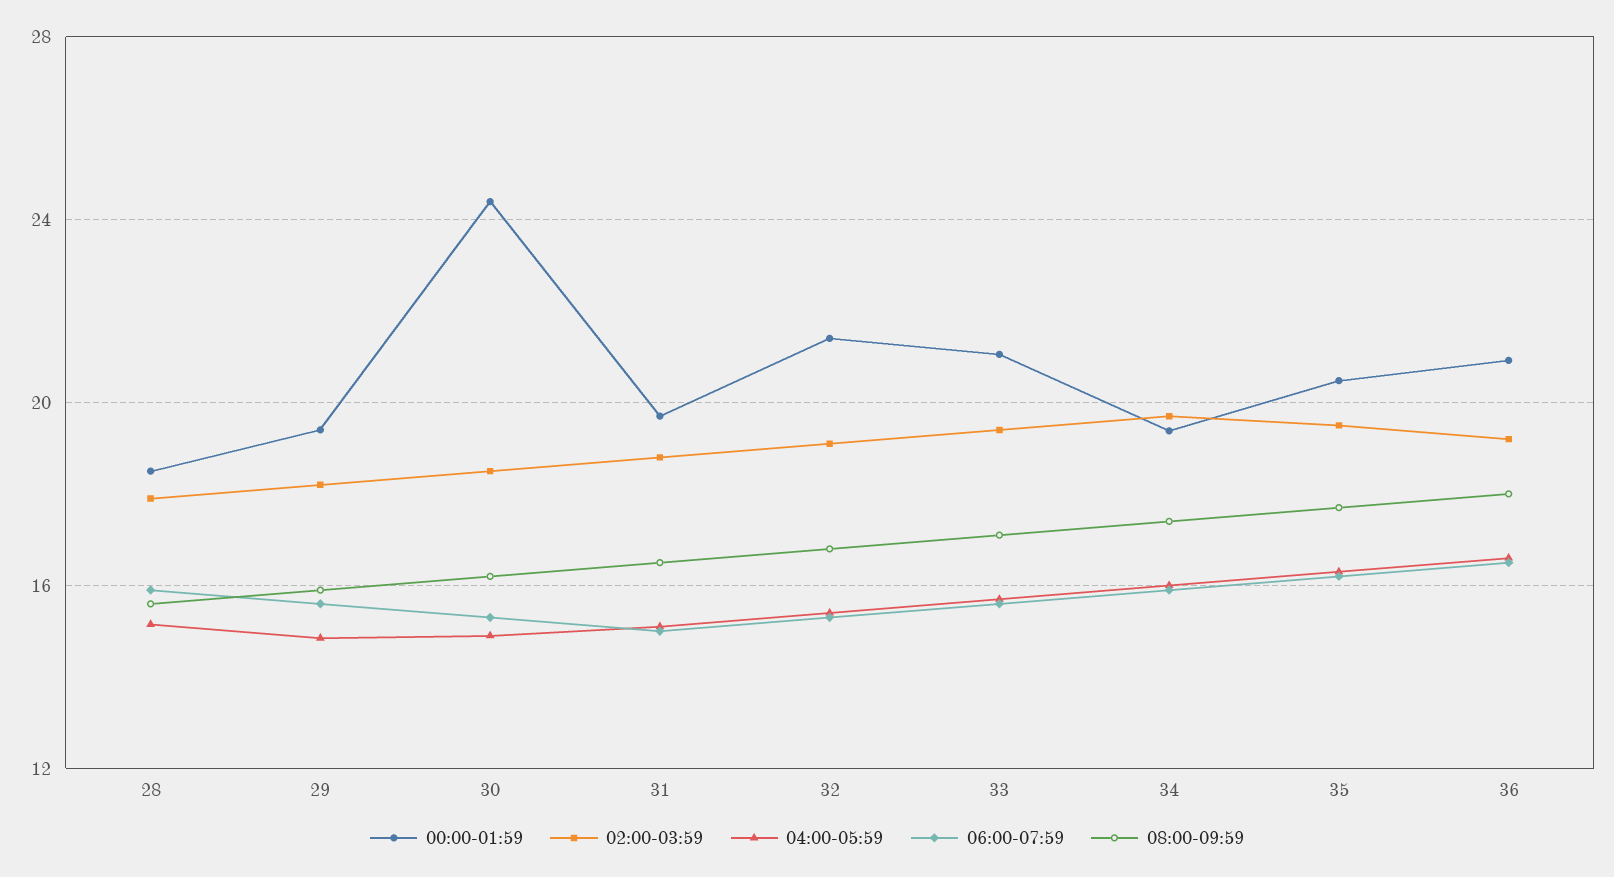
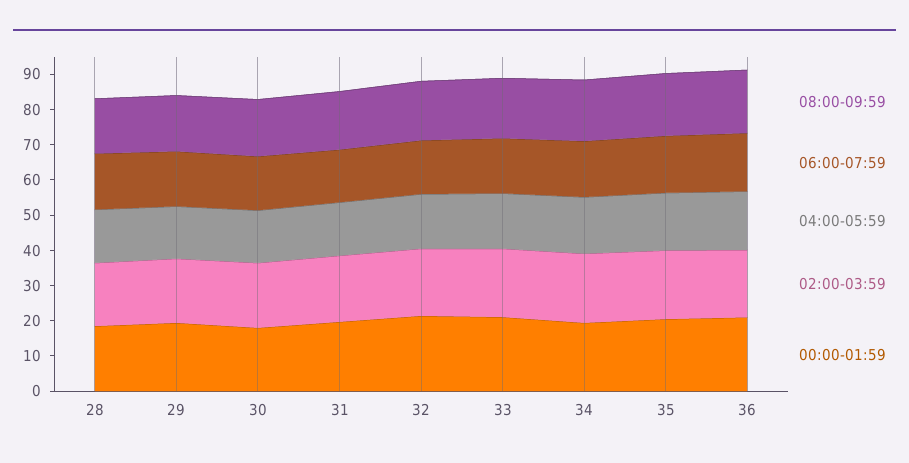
  {
    "00:00-01:59": {
      "28": 18.5,
      "29": 19.5,
-     "30": 24.5,
+     "30": 17.5,
      "31": 19.5,
      "32": 21.5,
      "33": 21,
      "34": 19.5,
      "35": 20.5,
      "36": 21
    },
    "02:00-03:59": {
      "28": 18,
      "29": 18,
      "30": 18.5,
      "31": 19,
      "32": 19,
      "33": 19.5,
      "34": 19.5,
      "35": 19.5,
      "36": 19
    },
    "04:00-05:59": {
      "28": 15,
      "29": 15,
      "30": 15,
      "31": 15,
      "32": 15.5,
      "33": 15.5,
      "34": 16,
      "35": 16.5,
      "36": 16.5
    },
    "06:00-07:59": {
      "28": 16,
      "29": 15.5,
      "30": 15.5,
      "31": 15,
      "32": 15.5,
      "33": 15.5,
      "34": 16,
      "35": 16,
      "36": 16.5
    },
    "08:00-09:59": {
      "28": 15.5,
      "29": 16,
      "30": 16,
      "31": 16.5,
      "32": 17,
      "33": 17,
      "34": 17.5,
      "35": 17.5,
      "36": 18
    }
  }

